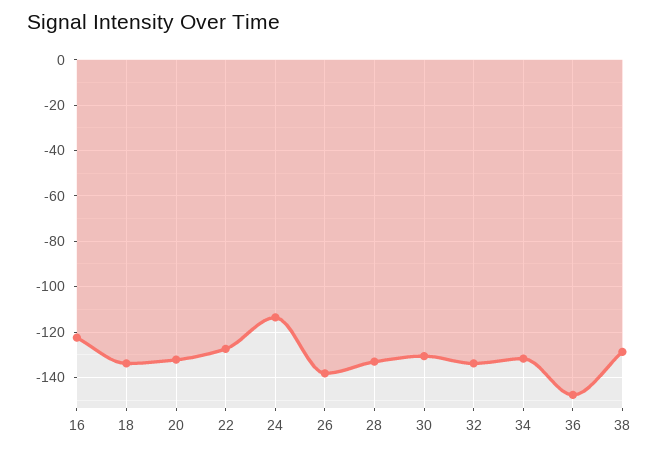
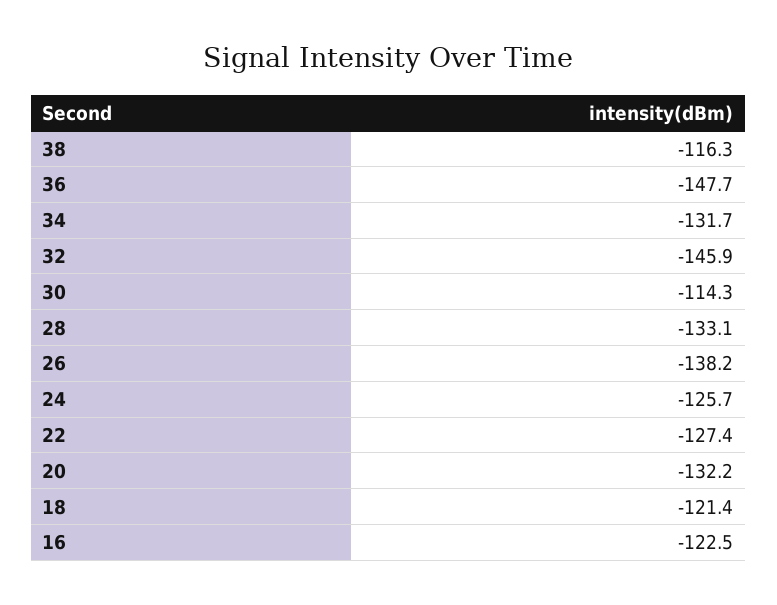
  {
    "16": -122.5,
-   "18": -135,
+   "18": -121.4,
    "20": -132.2,
    "22": -127.4,
-   "24": -115,
+   "24": -125.7,
    "26": -138.2,
    "28": -133.1,
-   "30": -130,
+   "30": -114.3,
-   "32": -135,
+   "32": -145.9,
    "34": -131.7,
    "36": -147.7,
-   "38": -130
+   "38": -116.3
  }

